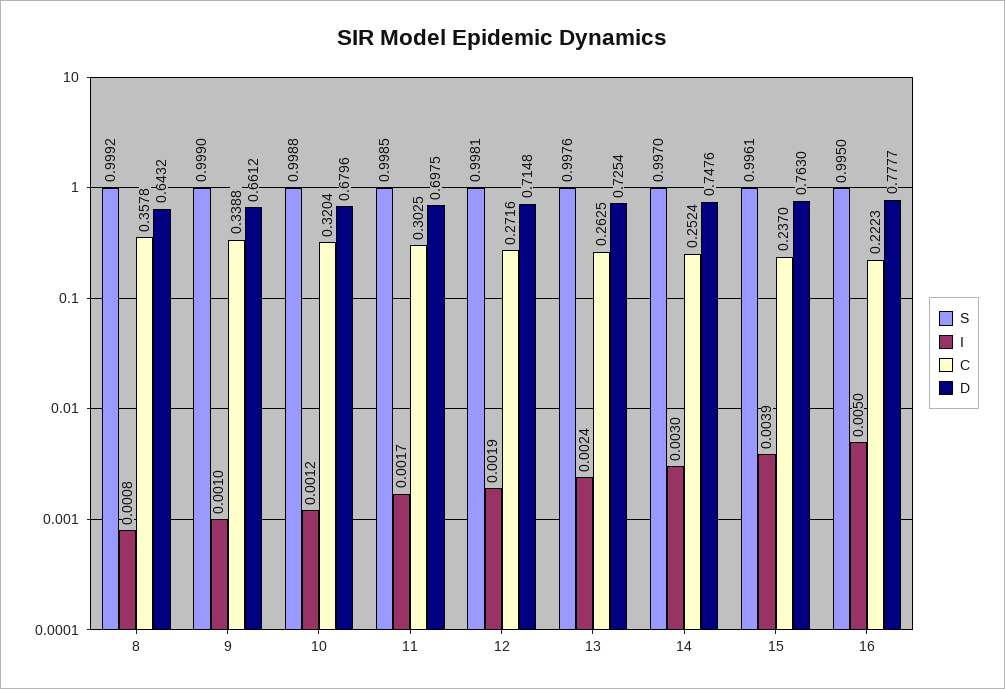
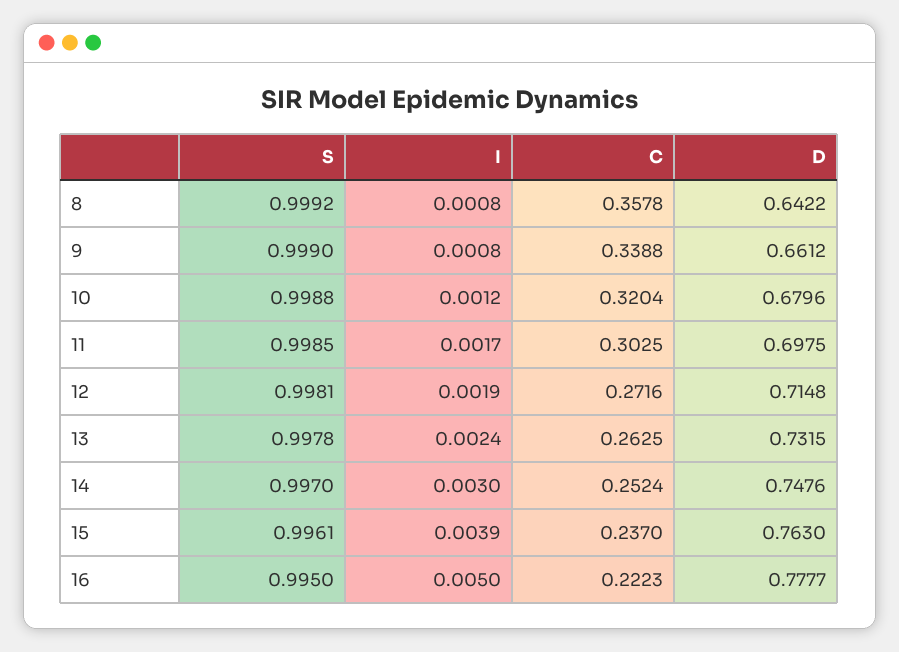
  {
    "S": {
      "8": 0.9992,
      "9": 0.999,
      "10": 0.9988,
      "11": 0.9985,
      "12": 0.9981,
-     "13": 0.9976,
+     "13": 0.9978,
      "14": 0.997,
      "15": 0.9961,
      "16": 0.995
    },
    "I": {
      "8": 0.0008,
-     "9": 0.001,
+     "9": 0.0008,
      "10": 0.0012,
      "11": 0.0017,
      "12": 0.0019,
      "13": 0.0024,
      "14": 0.003,
      "15": 0.0039,
      "16": 0.005
    },
    "C": {
      "8": 0.3578,
      "9": 0.3388,
      "10": 0.3204,
      "11": 0.3025,
      "12": 0.2716,
      "13": 0.2625,
      "14": 0.2524,
      "15": 0.237,
      "16": 0.2223
    },
    "D": {
-     "8": 0.6432,
+     "8": 0.6422,
      "9": 0.6612,
      "10": 0.6796,
      "11": 0.6975,
      "12": 0.7148,
-     "13": 0.7254,
+     "13": 0.7315,
      "14": 0.7476,
      "15": 0.763,
      "16": 0.7777
    }
  }

